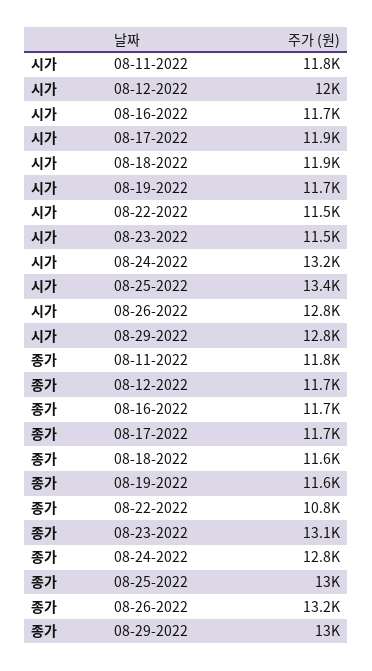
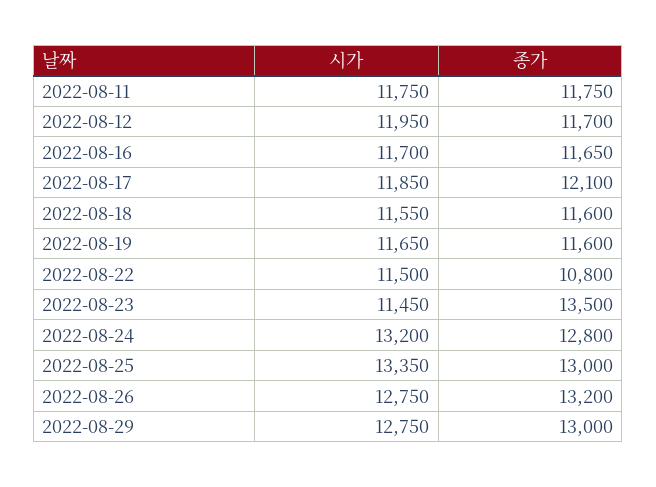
  {
    "시가": {
      "08-11-2022": 11750,
      "08-12-2022": 11950,
      "08-16-2022": 11700,
      "08-17-2022": 11850,
-     "08-18-2022": 11900,
+     "08-18-2022": 11550,
      "08-19-2022": 11650,
      "08-22-2022": 11500,
      "08-23-2022": 11450,
      "08-24-2022": 13200,
      "08-25-2022": 13350,
      "08-26-2022": 12750,
      "08-29-2022": 12750
    },
    "종가": {
      "08-11-2022": 11750,
      "08-12-2022": 11700,
      "08-16-2022": 11650,
-     "08-17-2022": 11700,
+     "08-17-2022": 12100,
      "08-18-2022": 11600,
      "08-19-2022": 11600,
      "08-22-2022": 10800,
-     "08-23-2022": 13100,
+     "08-23-2022": 13500,
      "08-24-2022": 12800,
      "08-25-2022": 13000,
      "08-26-2022": 13200,
      "08-29-2022": 13000
    }
  }

